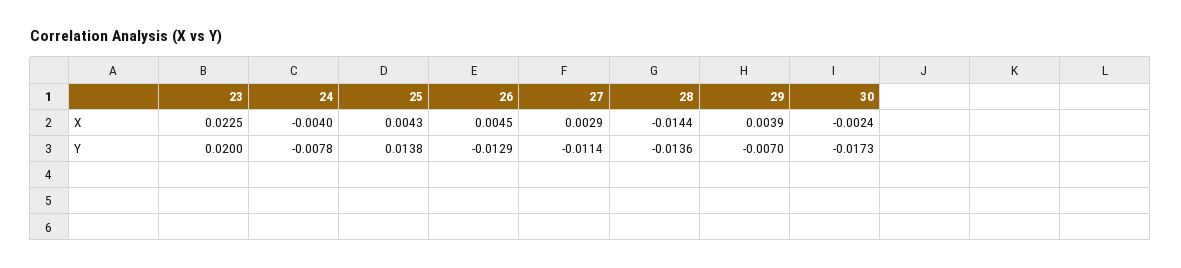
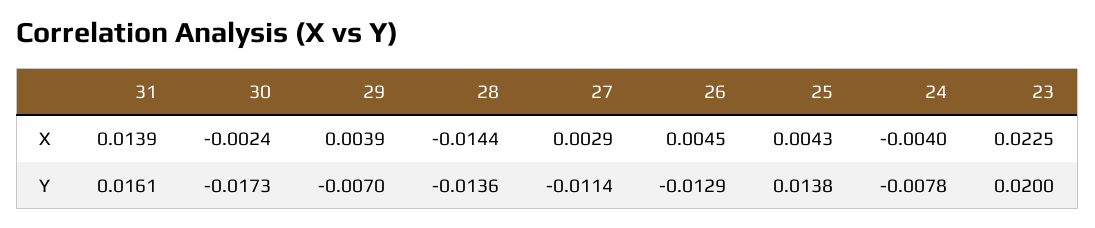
  {
    "23": {
      "X": 0.0225,
      "Y": 0.02
    },
    "24": {
      "X": -0.004,
      "Y": -0.0078
    },
    "25": {
      "X": 0.0043,
      "Y": 0.0138
    },
    "26": {
      "X": 0.0045,
      "Y": -0.0129
    },
    "27": {
      "X": 0.0029,
      "Y": -0.0114
    },
    "28": {
      "X": -0.0144,
      "Y": -0.0136
    },
    "29": {
      "X": 0.0039,
      "Y": -0.007
    },
    "30": {
      "X": -0.0024,
      "Y": -0.0173
-   }
+   },
+   "31": {
+     "X": 0.0139,
+     "Y": 0.0161
+   }
  }

